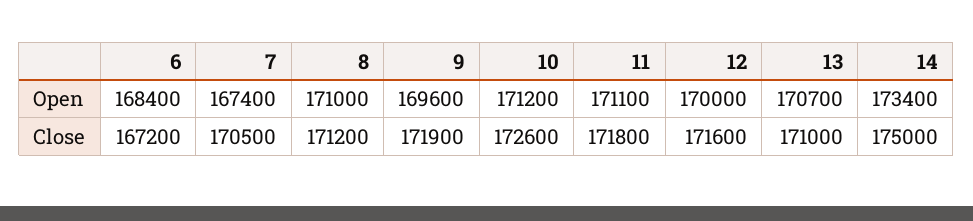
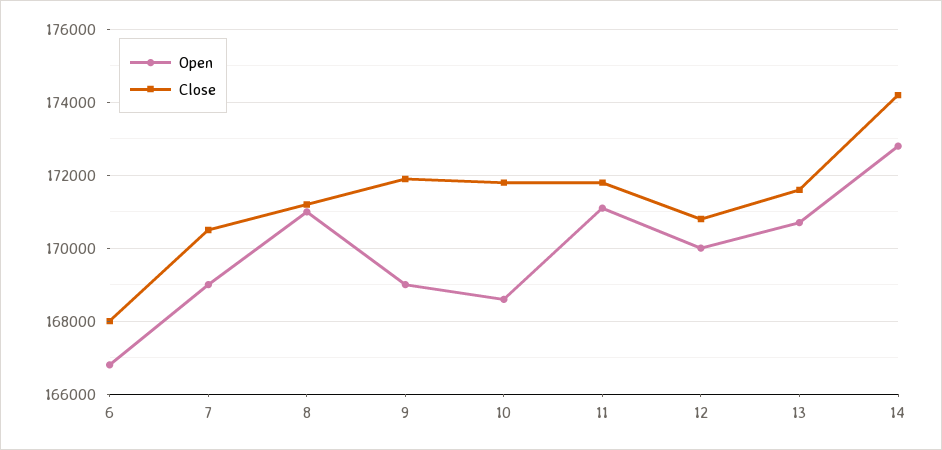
  {
    "Open": {
-     "6": 168400,
+     "6": 166800,
-     "7": 167400,
+     "7": 169000,
      "8": 171000,
-     "9": 169600,
+     "9": 169000,
-     "10": 171200,
+     "10": 168600,
      "11": 171100,
      "12": 170000,
      "13": 170700,
-     "14": 173400
+     "14": 172800
    },
    "Close": {
-     "6": 167200,
+     "6": 168000,
      "7": 170500,
      "8": 171200,
      "9": 171900,
-     "10": 172600,
+     "10": 171800,
      "11": 171800,
-     "12": 171600,
+     "12": 170800,
-     "13": 171000,
+     "13": 171600,
-     "14": 175000
+     "14": 174200
    }
  }

